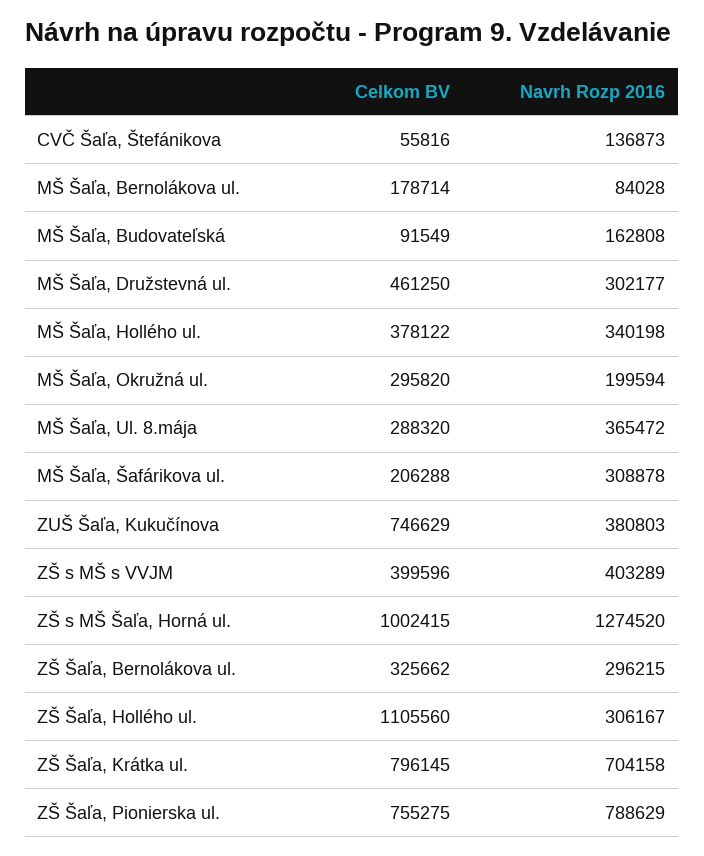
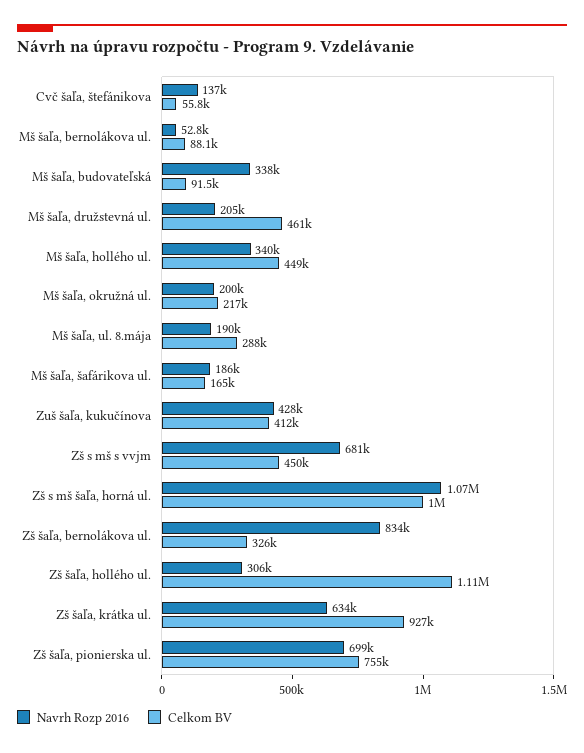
  {
    "Celkom BV": {
      "CVČ Šaľa, Štefánikova": 55816,
-     "MŠ Šaľa, Bernolákova ul.": 178714,
+     "MŠ Šaľa, Bernolákova ul.": 88100,
      "MŠ Šaľa, Budovateľská": 91549,
      "MŠ Šaľa, Družstevná ul.": 461250,
-     "MŠ Šaľa, Hollého ul.": 378122,
+     "MŠ Šaľa, Hollého ul.": 449000,
-     "MŠ Šaľa, Okružná ul.": 295820,
+     "MŠ Šaľa, Okružná ul.": 217000,
      "MŠ Šaľa, Ul. 8.mája": 288320,
-     "MŠ Šaľa, Šafárikova ul.": 206288,
+     "MŠ Šaľa, Šafárikova ul.": 165000,
-     "ZUŠ Šaľa, Kukučínova": 746629,
+     "ZUŠ Šaľa, Kukučínova": 412000,
-     "ZŠ s MŠ s VVJM": 399596,
+     "ZŠ s MŠ s VVJM": 450000,
      "ZŠ s MŠ Šaľa, Horná ul.": 1002415,
      "ZŠ Šaľa, Bernolákova ul.": 325662,
      "ZŠ Šaľa, Hollého ul.": 1105560,
-     "ZŠ Šaľa, Krátka ul.": 796145,
+     "ZŠ Šaľa, Krátka ul.": 927000,
      "ZŠ Šaľa, Pionierska ul.": 755275
    },
    "Navrh Rozp 2016": {
      "CVČ Šaľa, Štefánikova": 136873,
-     "MŠ Šaľa, Bernolákova ul.": 84028,
+     "MŠ Šaľa, Bernolákova ul.": 52800,
-     "MŠ Šaľa, Budovateľská": 162808,
+     "MŠ Šaľa, Budovateľská": 338000,
-     "MŠ Šaľa, Družstevná ul.": 302177,
+     "MŠ Šaľa, Družstevná ul.": 205000,
      "MŠ Šaľa, Hollého ul.": 340198,
      "MŠ Šaľa, Okružná ul.": 199594,
-     "MŠ Šaľa, Ul. 8.mája": 365472,
+     "MŠ Šaľa, Ul. 8.mája": 190000,
-     "MŠ Šaľa, Šafárikova ul.": 308878,
+     "MŠ Šaľa, Šafárikova ul.": 186000,
-     "ZUŠ Šaľa, Kukučínova": 380803,
+     "ZUŠ Šaľa, Kukučínova": 428000,
-     "ZŠ s MŠ s VVJM": 403289,
+     "ZŠ s MŠ s VVJM": 681000,
-     "ZŠ s MŠ Šaľa, Horná ul.": 1274520,
+     "ZŠ s MŠ Šaľa, Horná ul.": 1070000,
-     "ZŠ Šaľa, Bernolákova ul.": 296215,
+     "ZŠ Šaľa, Bernolákova ul.": 834000,
      "ZŠ Šaľa, Hollého ul.": 306167,
-     "ZŠ Šaľa, Krátka ul.": 704158,
+     "ZŠ Šaľa, Krátka ul.": 634000,
-     "ZŠ Šaľa, Pionierska ul.": 788629
+     "ZŠ Šaľa, Pionierska ul.": 699000
    }
  }

